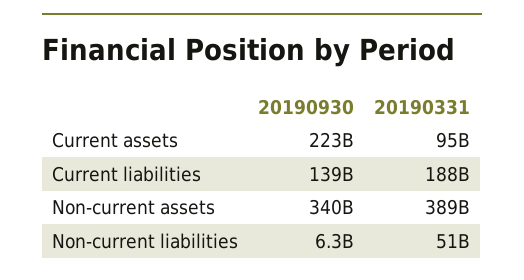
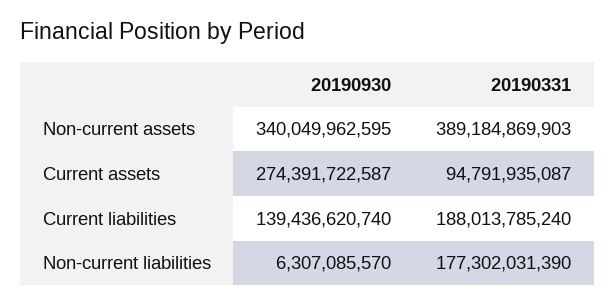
  {
    "20190930": {
-     "Current assets": 223000000000,
+     "Current assets": 274391722587,
      "Current liabilities": 139436620740,
      "Non-current assets": 340049962595,
      "Non-current liabilities": 6307085570
    },
    "20190331": {
      "Current assets": 94791935087,
      "Current liabilities": 188013785240,
      "Non-current assets": 389184869903,
-     "Non-current liabilities": 51000000000
+     "Non-current liabilities": 177302031390
    }
  }

